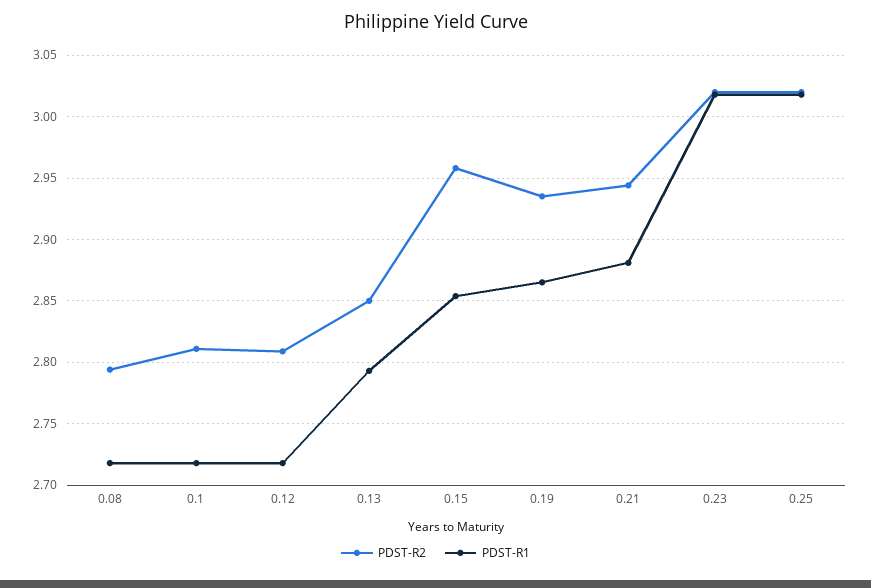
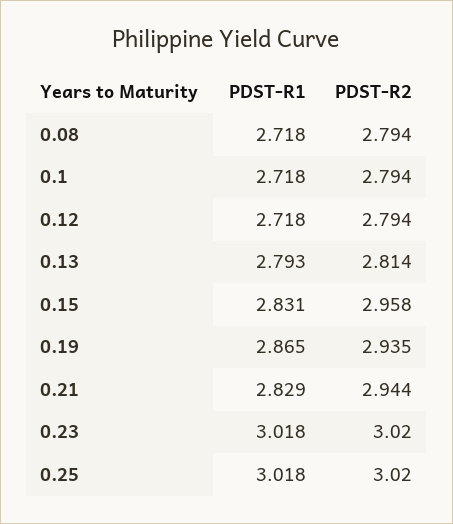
  {
    "PDST-R2": {
      "0.08": 2.794,
-     "0.1": 2.81,
+     "0.1": 2.794,
-     "0.12": 2.81,
+     "0.12": 2.794,
-     "0.13": 2.85,
+     "0.13": 2.814,
      "0.15": 2.958,
      "0.19": 2.935,
      "0.21": 2.944,
      "0.23": 3.02,
      "0.25": 3.02
    },
    "PDST-R1": {
      "0.08": 2.718,
      "0.1": 2.718,
      "0.12": 2.718,
      "0.13": 2.793,
-     "0.15": 2.855,
+     "0.15": 2.831,
      "0.19": 2.865,
-     "0.21": 2.88,
+     "0.21": 2.829,
      "0.23": 3.018,
      "0.25": 3.018
    }
  }

